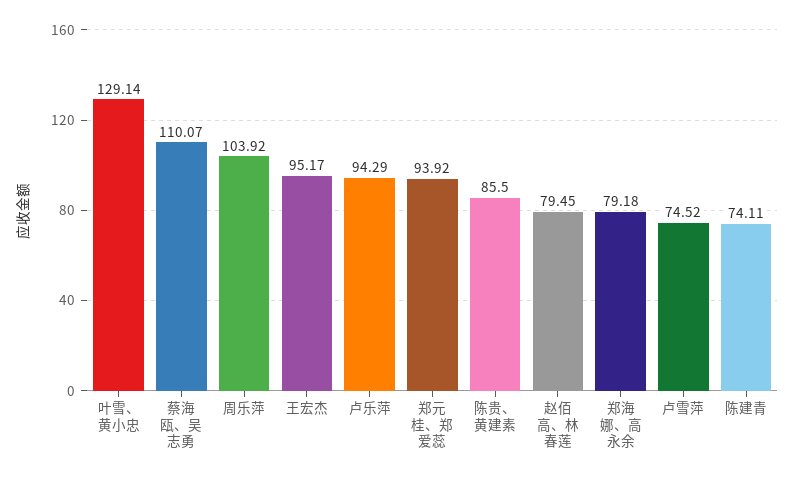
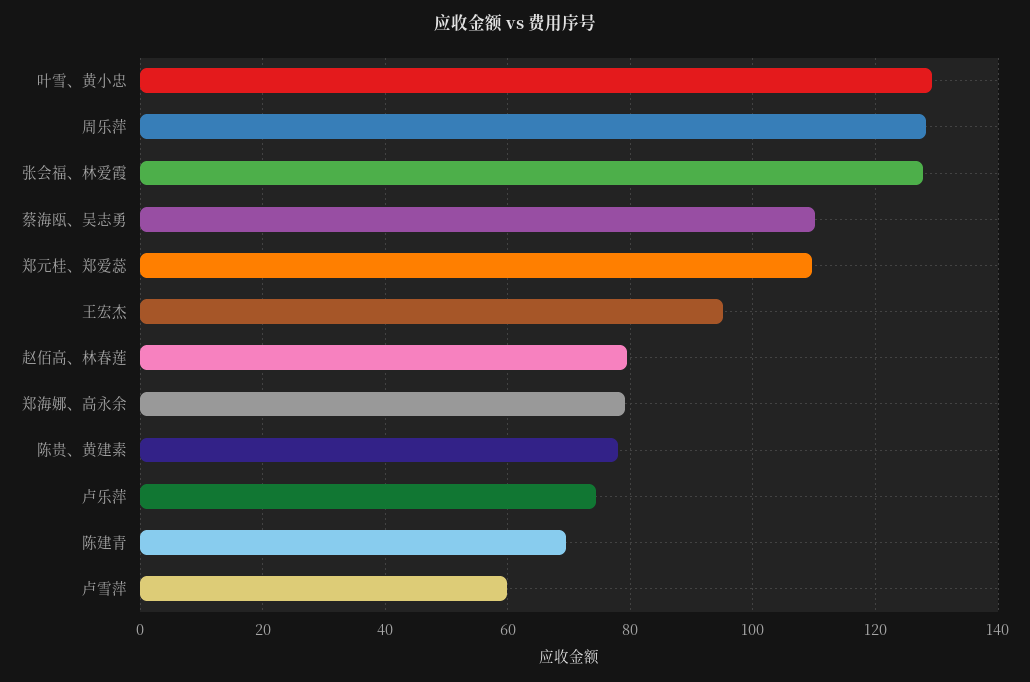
  {
    "叶雪、黄小忠": 129.14,
    "蔡海瓯、吴志勇": 110.07,
-   "周乐萍": 103.92,
+   "周乐萍": 128,
    "王宏杰": 95.17,
-   "卢乐萍": 94.29,
+   "卢乐萍": 74,
-   "郑元桂、郑爱蕊": 93.92,
+   "郑元桂、郑爱蕊": 110,
-   "陈贵、黄建素": 85.5,
+   "陈贵、黄建素": 78,
    "赵佰高、林春莲": 79.45,
    "郑海娜、高永余": 79.18,
-   "卢雪萍": 74.52,
+   "卢雪萍": 60,
-   "陈建青": 74.11
+   "陈建青": 70,
+   "张会福、林爱霞": 128
  }

